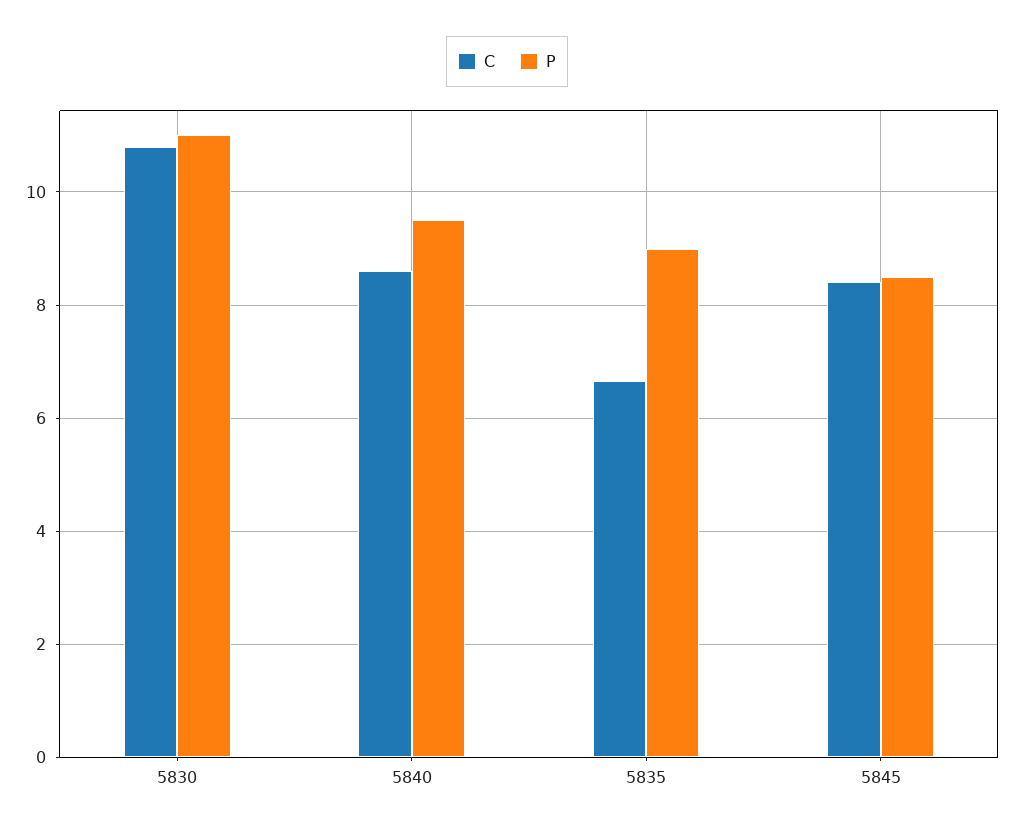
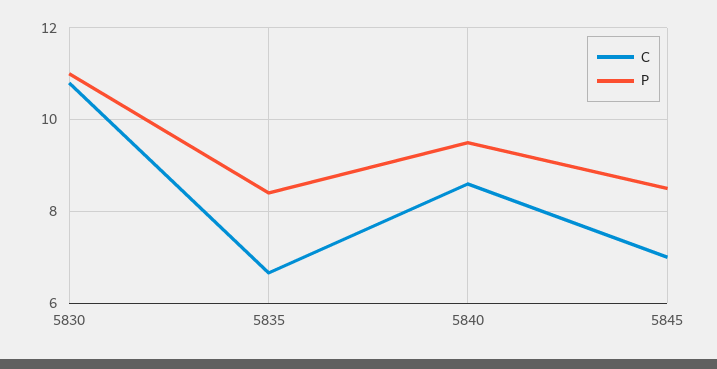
  {
    "C": {
      "5830": 10.8,
      "5840": 8.6,
      "5835": 6.6,
-     "5845": 8.4
+     "5845": 7
    },
    "P": {
      "5830": 11,
      "5840": 9.6,
-     "5835": 9,
+     "5835": 8.4,
      "5845": 8.6
    }
  }

